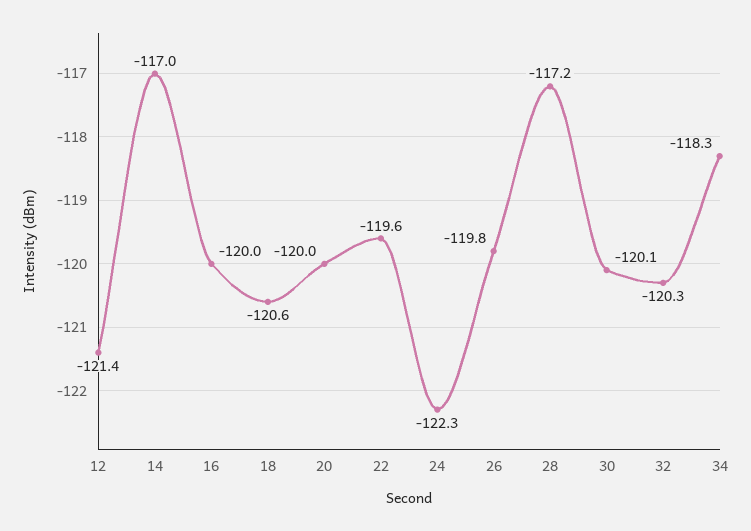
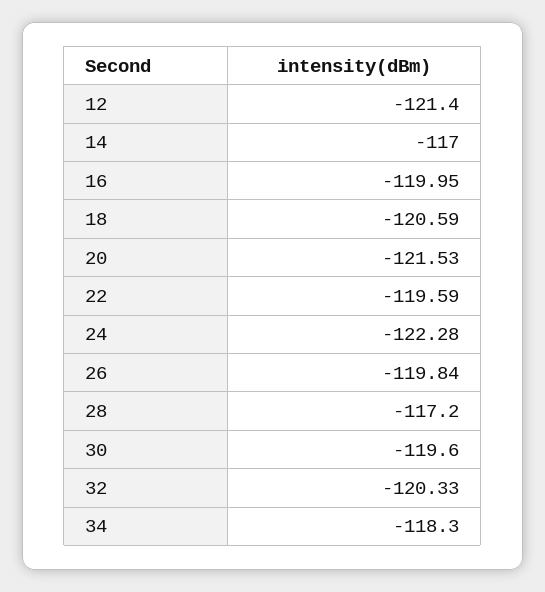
  {
    "12": -121.4,
    "14": -117,
    "16": -119.95,
    "18": -120.59,
-   "20": -120,
+   "20": -121.53,
    "22": -119.59,
    "24": -122.28,
    "26": -119.84,
    "28": -117.2,
-   "30": -120.1,
+   "30": -119.6,
    "32": -120.33,
    "34": -118.3
  }

